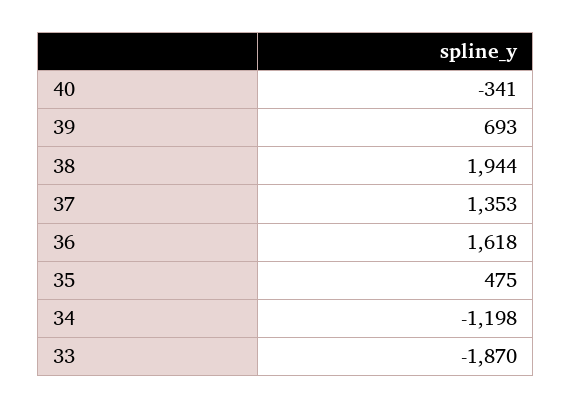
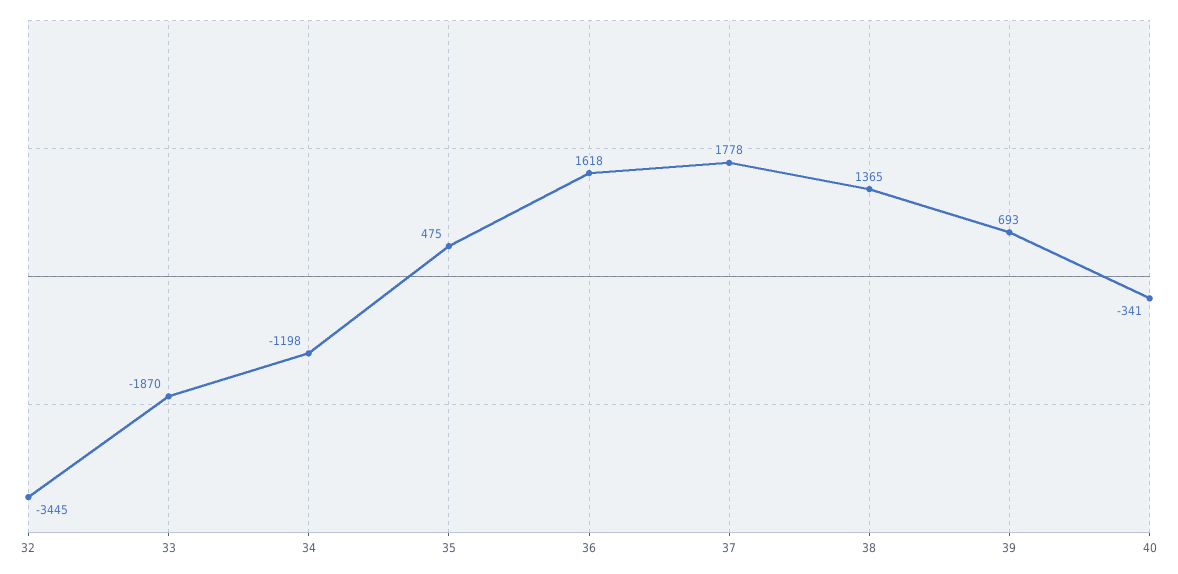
  {
    "40": -341,
    "39": 693,
-   "38": 1944,
+   "38": 1365,
-   "37": 1353,
+   "37": 1778,
    "36": 1618,
    "35": 475,
    "34": -1198,
-   "33": -1870
+   "33": -1870,
+   "32": -3445
  }

